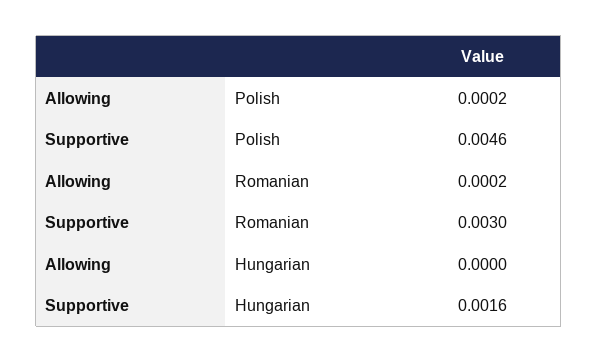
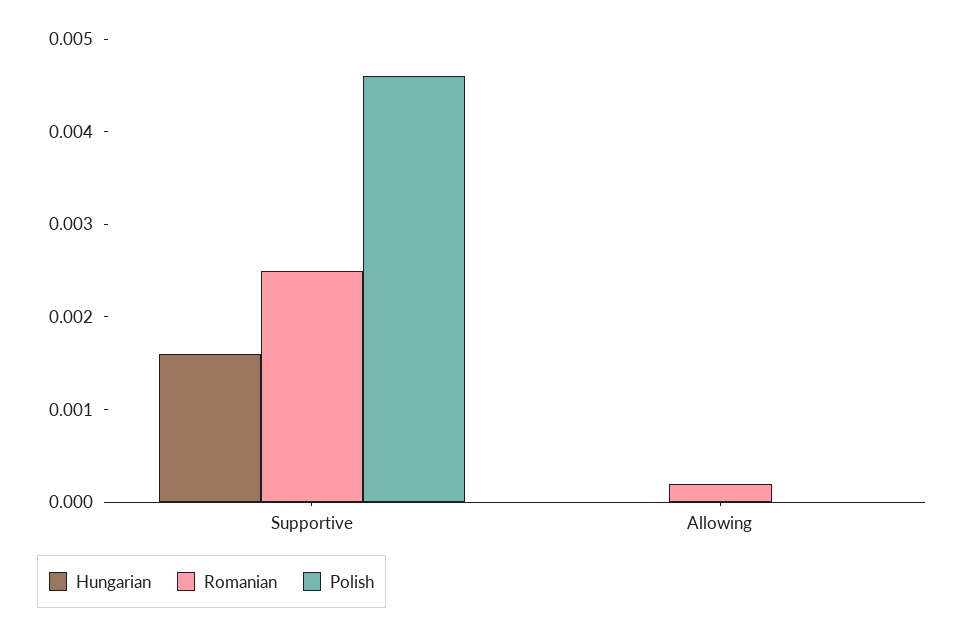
  {
    "Polish": {
-     "Allowing": 0.0002,
+     "Allowing": 0,
      "Supportive": 0.0046
    },
    "Romanian": {
      "Allowing": 0.0002,
-     "Supportive": 0.003
+     "Supportive": 0.0025
    },
    "Hungarian": {
      "Allowing": 0,
      "Supportive": 0.0016
    }
  }

